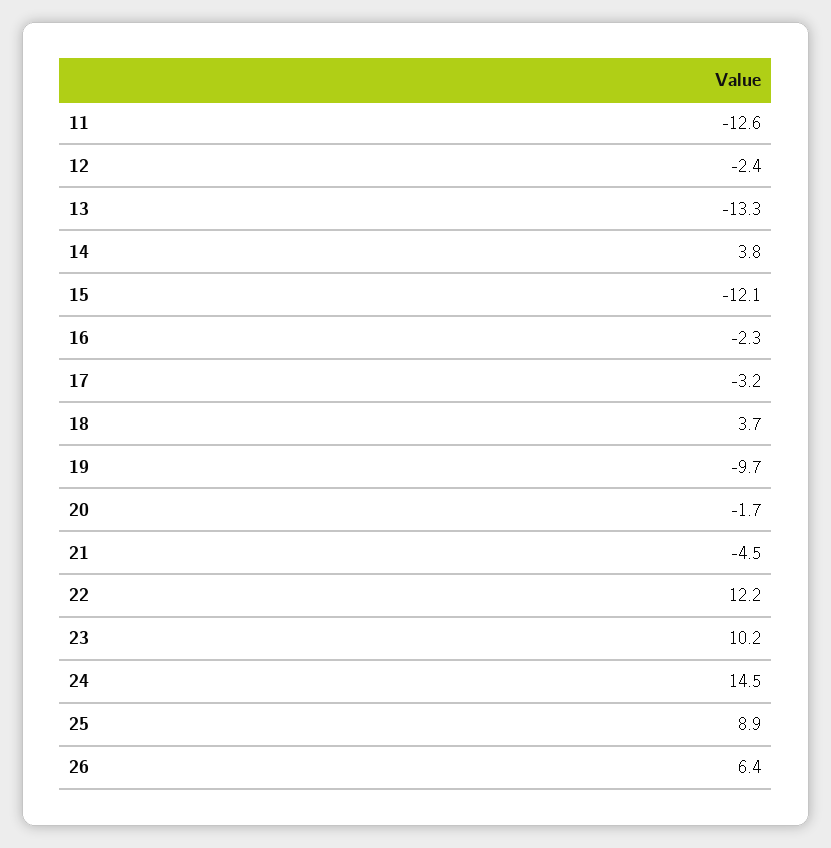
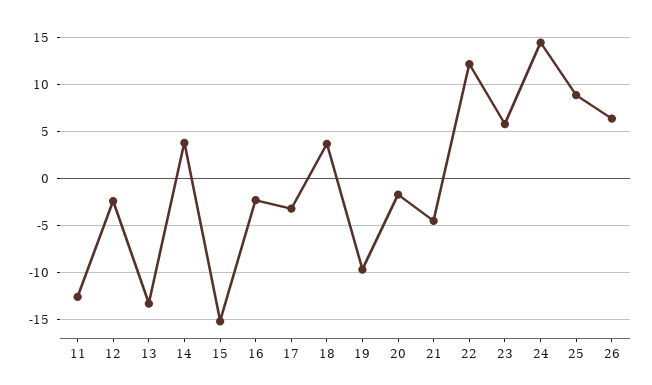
  {
    "11": -12.6,
    "12": -2.4,
    "13": -13.3,
    "14": 3.8,
-   "15": -12.1,
+   "15": -15,
    "16": -2.3,
    "17": -3.2,
    "18": 3.7,
    "19": -9.7,
    "20": -1.7,
    "21": -4.5,
    "22": 12.2,
-   "23": 10.2,
+   "23": 6,
    "24": 14.5,
    "25": 8.9,
    "26": 6.4
  }

